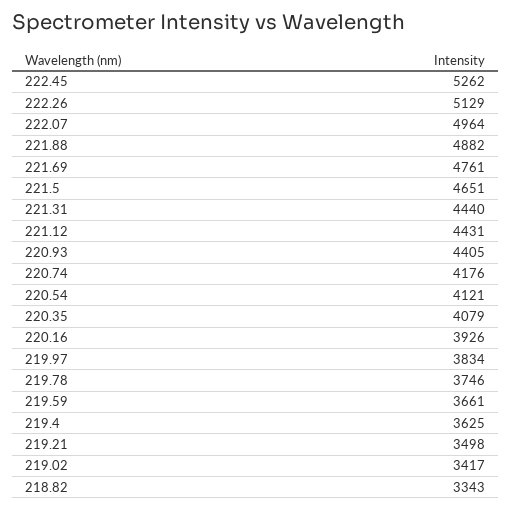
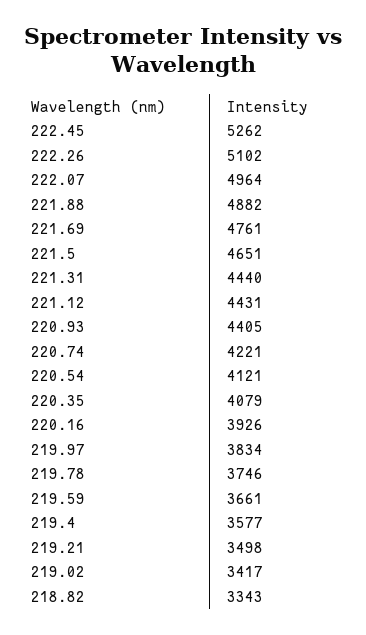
  {
    "222.45": 5262,
-   "222.26": 5129,
+   "222.26": 5102,
    "222.07": 4964,
    "221.88": 4882,
    "221.69": 4761,
    "221.5": 4651,
    "221.31": 4440,
    "221.12": 4431,
    "220.93": 4405,
-   "220.74": 4176,
+   "220.74": 4221,
    "220.54": 4121,
    "220.35": 4079,
    "220.16": 3926,
    "219.97": 3834,
    "219.78": 3746,
    "219.59": 3661,
-   "219.4": 3625,
+   "219.4": 3577,
    "219.21": 3498,
    "219.02": 3417,
    "218.82": 3343
  }

